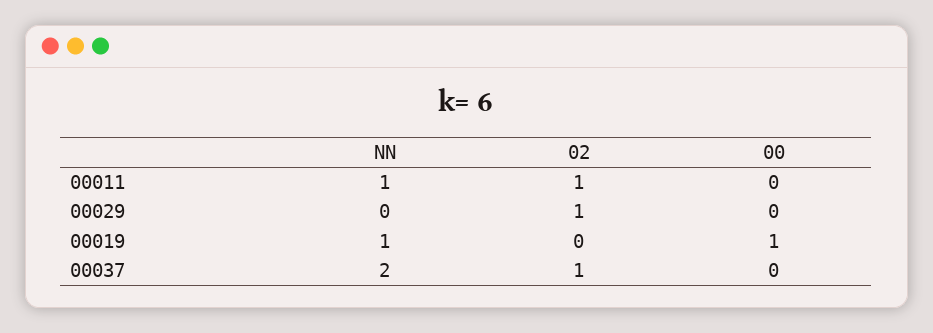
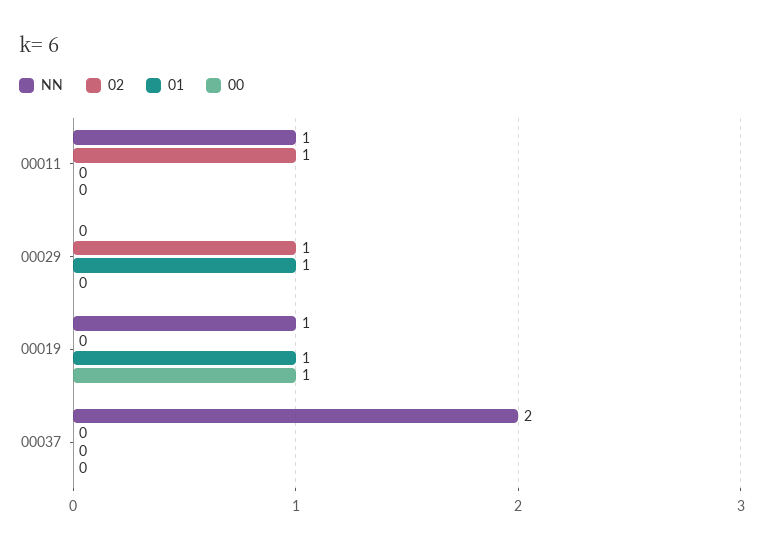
  {
    "NN": {
      "00011": 1,
      "00029": 0,
      "00019": 1,
      "00037": 2
    },
    "02": {
      "00011": 1,
      "00029": 1,
      "00019": 0,
-     "00037": 1
+     "00037": 0
    },
    "00": {
      "00011": 0,
      "00029": 0,
      "00019": 1,
      "00037": 0
-   }
+   },
+   "01": {
+     "00011": 0,
+     "00029": 1,
+     "00019": 1,
+     "00037": 0
+   }
  }

